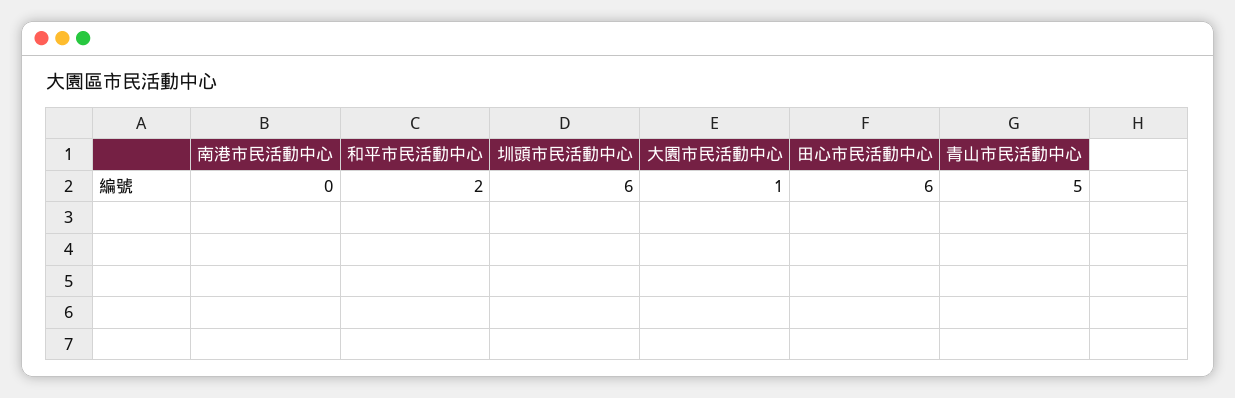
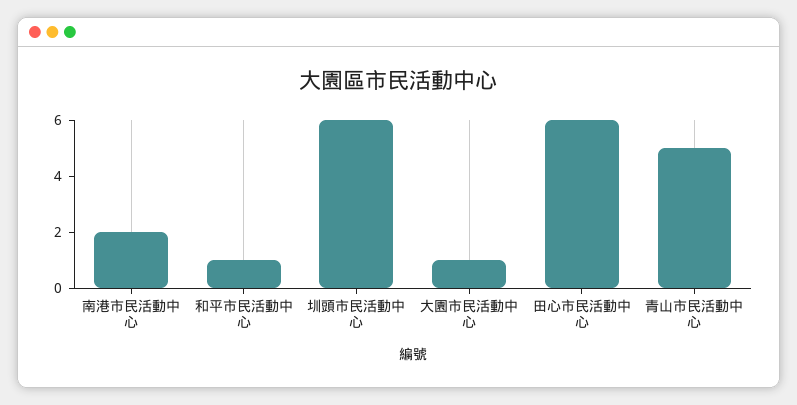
  {
-   "南港市民活動中心": 0,
+   "南港市民活動中心": 2,
-   "和平市民活動中心": 2,
+   "和平市民活動中心": 1,
    "圳頭市民活動中心": 6,
    "大園市民活動中心": 1,
    "田心市民活動中心": 6,
    "青山市民活動中心": 5
  }

